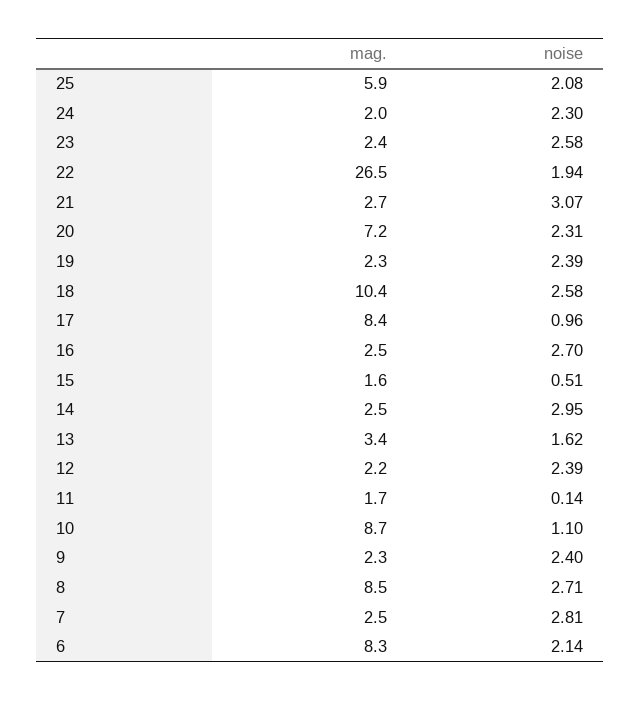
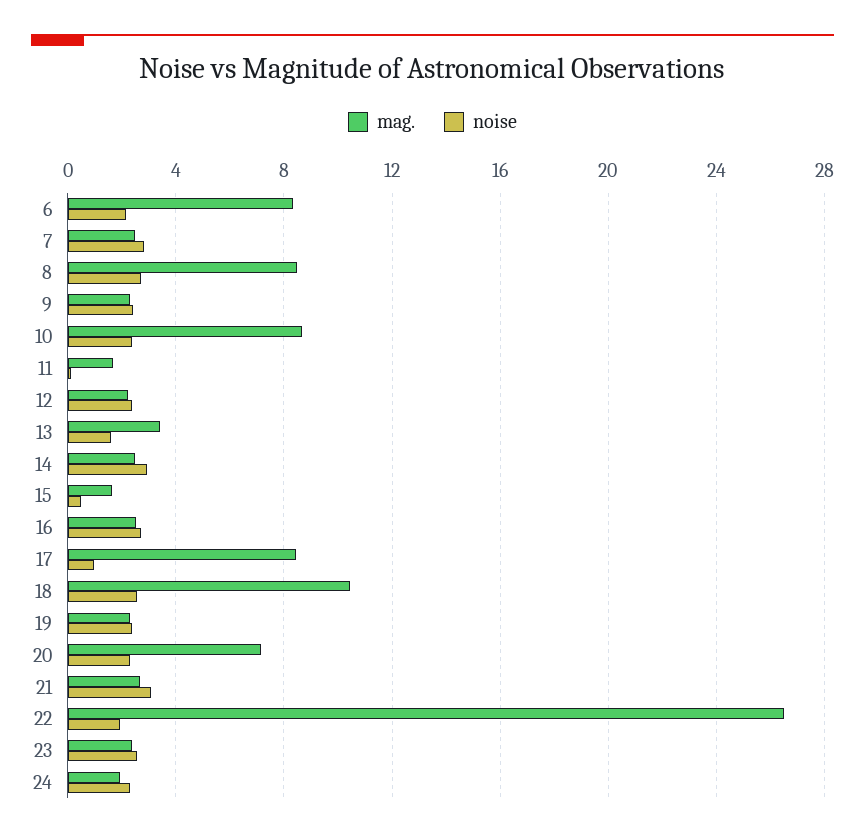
  {
    "mag.": {
-     "25": 5.9,
      "24": 2,
      "23": 2.4,
      "22": 26.5,
      "21": 2.7,
      "20": 7.2,
      "19": 2.3,
      "18": 10.4,
      "17": 8.4,
      "16": 2.5,
      "15": 1.6,
      "14": 2.5,
      "13": 3.4,
      "12": 2.2,
      "11": 1.7,
      "10": 8.7,
      "9": 2.3,
      "8": 8.5,
      "7": 2.5,
      "6": 8.3
    },
    "noise": {
-     "25": 2.08,
      "24": 2.3,
      "23": 2.58,
      "22": 1.94,
      "21": 3.07,
      "20": 2.31,
      "19": 2.39,
      "18": 2.58,
      "17": 0.96,
      "16": 2.7,
      "15": 0.51,
      "14": 2.95,
      "13": 1.62,
      "12": 2.39,
      "11": 0.14,
-     "10": 1.1,
+     "10": 2.5,
      "9": 2.4,
      "8": 2.71,
      "7": 2.81,
      "6": 2.14
    }
  }

